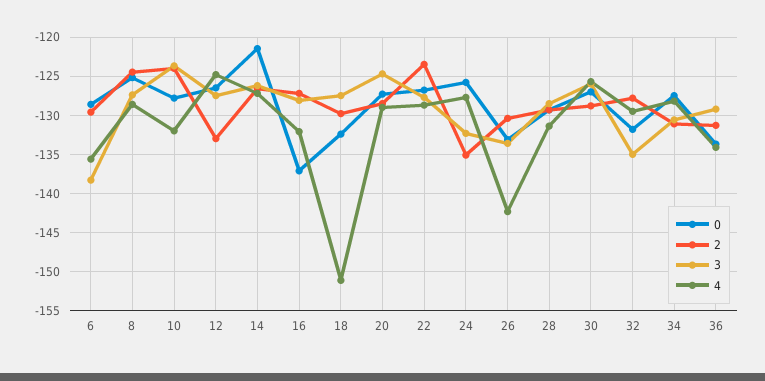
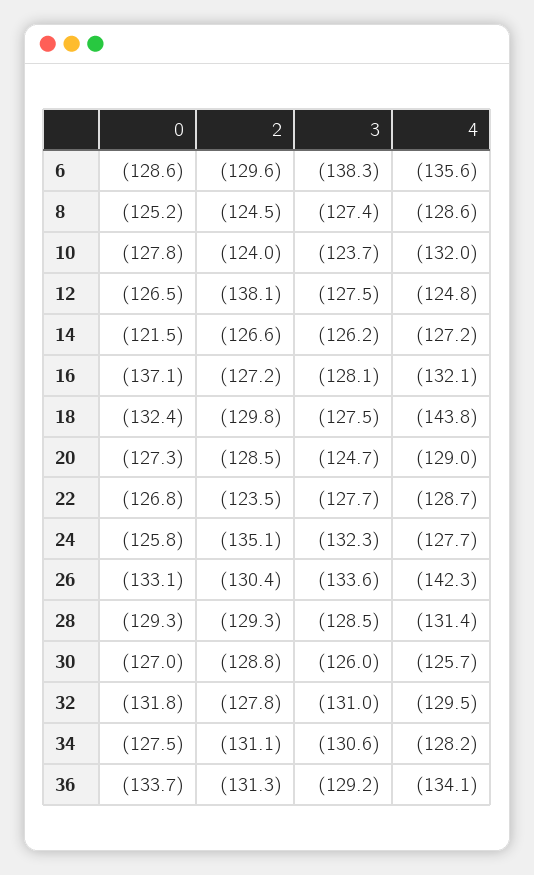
  {
    "0": {
      "6": -128.6,
      "8": -125.2,
      "10": -127.8,
      "12": -126.5,
      "14": -121.5,
      "16": -137.1,
      "18": -132.4,
      "20": -127.3,
      "22": -126.8,
      "24": -125.8,
      "26": -133.1,
      "28": -129.3,
      "30": -127,
      "32": -131.8,
      "34": -127.5,
      "36": -133.7
    },
    "2": {
      "6": -129.6,
      "8": -124.5,
      "10": -124,
-     "12": -133,
+     "12": -138.1,
      "14": -126.6,
      "16": -127.2,
      "18": -129.8,
      "20": -128.5,
      "22": -123.5,
      "24": -135.1,
      "26": -130.4,
      "28": -129.3,
      "30": -128.8,
      "32": -127.8,
      "34": -131.1,
      "36": -131.3
    },
    "3": {
      "6": -138.3,
      "8": -127.4,
      "10": -123.7,
      "12": -127.5,
      "14": -126.2,
      "16": -128.1,
      "18": -127.5,
      "20": -124.7,
      "22": -127.7,
      "24": -132.3,
      "26": -133.6,
      "28": -128.5,
      "30": -126,
-     "32": -135,
+     "32": -131,
      "34": -130.6,
      "36": -129.2
    },
    "4": {
      "6": -135.6,
      "8": -128.6,
      "10": -132,
      "12": -124.8,
      "14": -127.2,
      "16": -132.1,
-     "18": -151,
+     "18": -143.8,
      "20": -129,
      "22": -128.7,
      "24": -127.7,
      "26": -142.3,
      "28": -131.4,
      "30": -125.7,
      "32": -129.5,
      "34": -128.2,
      "36": -134.1
    }
  }

